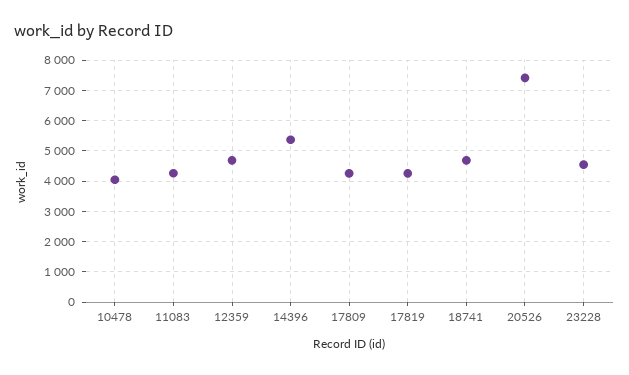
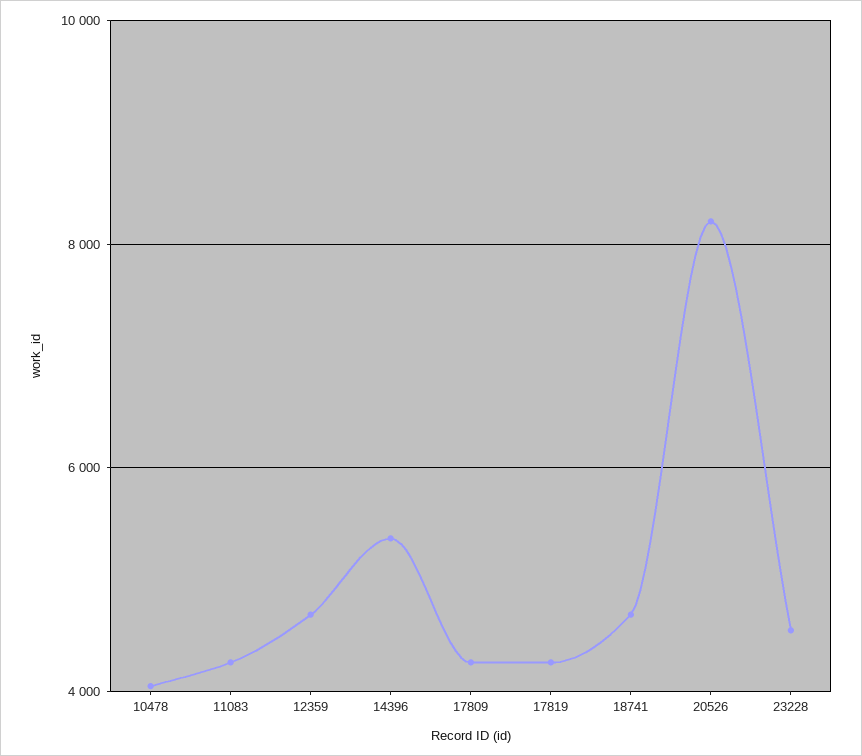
  {
    "10478": 4000,
    "11083": 4200,
    "12359": 4600,
    "14396": 5400,
    "17809": 4200,
    "17819": 4200,
    "18741": 4600,
-   "20526": 7400,
+   "20526": 8200,
    "23228": 4600
  }

